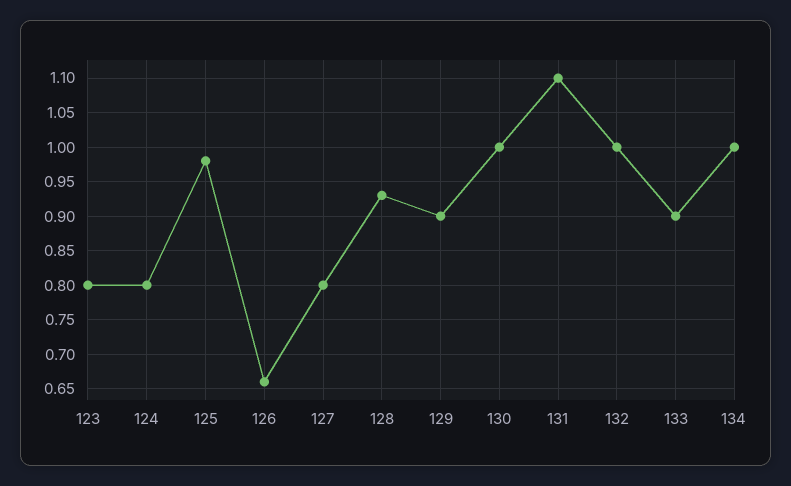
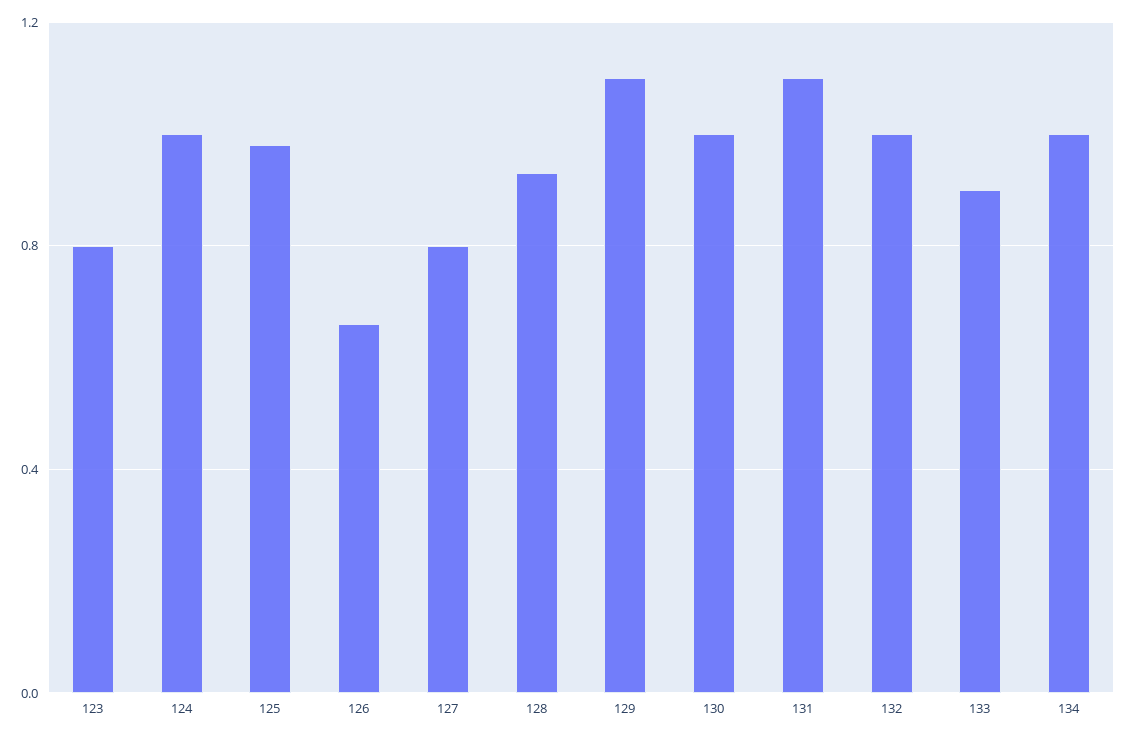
  {
    "123": 0.8,
-   "124": 0.8,
+   "124": 1,
    "125": 0.98,
    "126": 0.66,
    "127": 0.8,
    "128": 0.93,
-   "129": 0.9,
+   "129": 1.1,
    "130": 1,
    "131": 1.1,
    "132": 1,
    "133": 0.9,
    "134": 1
  }

